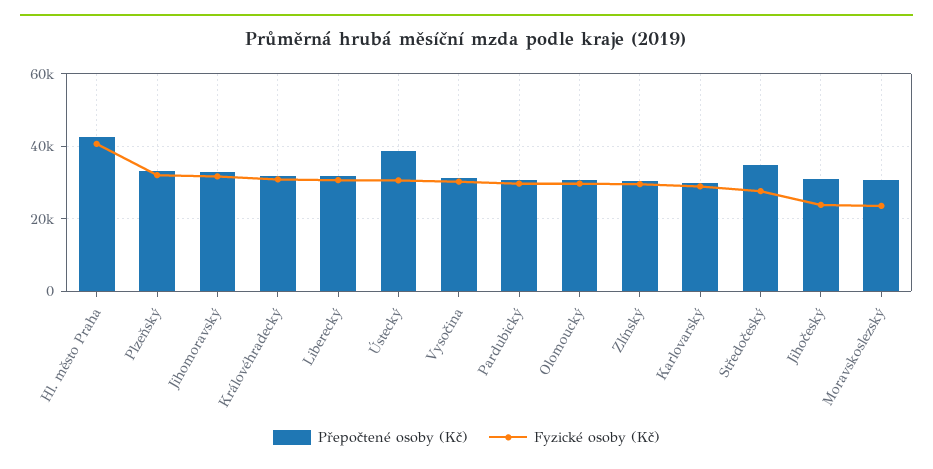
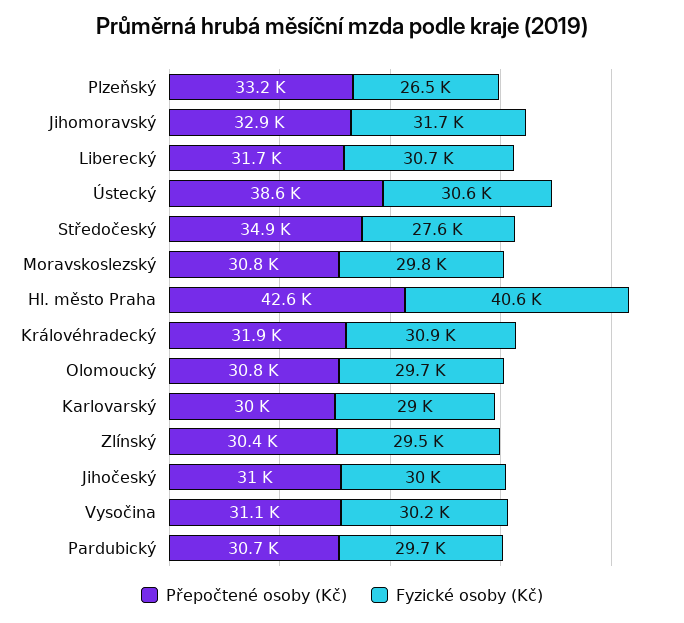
  {
    "Přepočtené osoby (Kč)": {
      "Hl. město Praha": 42600,
      "Plzeňský": 33200,
      "Jihomoravský": 32900,
      "Královéhradecký": 31900,
      "Liberecký": 31700,
      "Ústecký": 38600,
      "Vysočina": 31100,
      "Pardubický": 30700,
      "Olomoucký": 30800,
      "Zlínský": 30400,
      "Karlovarský": 30000,
      "Středočeský": 34900,
      "Jihočeský": 31000,
      "Moravskoslezský": 30800
    },
    "Fyzické osoby (Kč)": {
      "Hl. město Praha": 40600,
-     "Plzeňský": 32000,
+     "Plzeňský": 26500,
      "Jihomoravský": 31700,
      "Královéhradecký": 30900,
      "Liberecký": 30700,
      "Ústecký": 30600,
      "Vysočina": 30200,
      "Pardubický": 29700,
      "Olomoucký": 29700,
      "Zlínský": 29500,
      "Karlovarský": 29000,
      "Středočeský": 27600,
-     "Jihočeský": 24000,
+     "Jihočeský": 30000,
-     "Moravskoslezský": 24000
+     "Moravskoslezský": 29800
    }
  }

